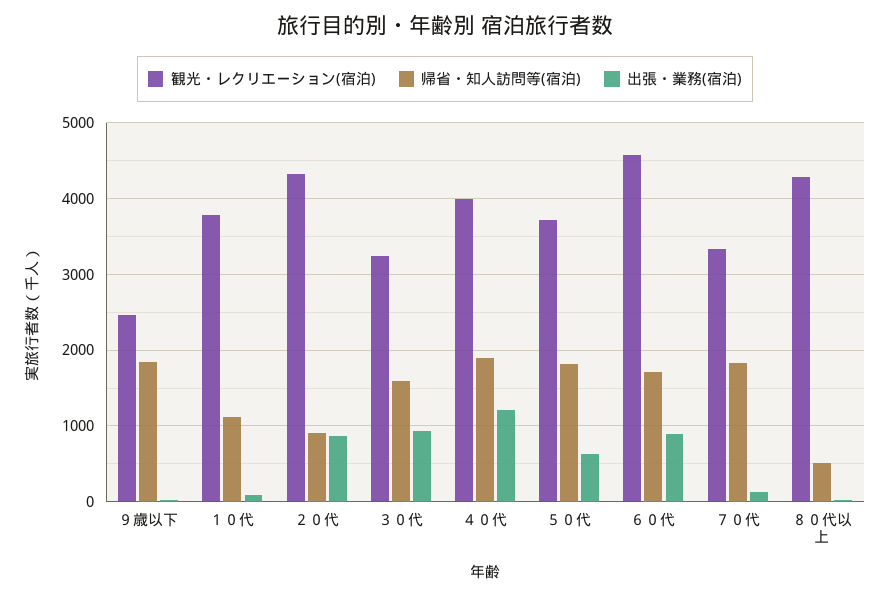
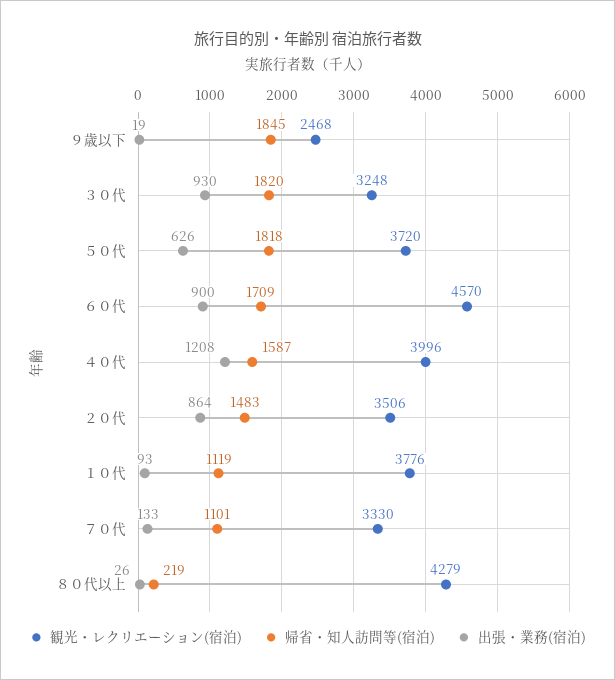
  {
    "観光・レクリエーション(宿泊)": {
      "９歳以下": 2468,
      "１０代": 3776,
-     "２０代": 4300,
+     "２０代": 3506,
      "３０代": 3248,
      "４０代": 3996,
      "５０代": 3720,
      "６０代": 4570,
      "７０代": 3330,
      "８０代以上": 4279
    },
    "帰省・知人訪問等(宿泊)": {
      "９歳以下": 1845,
      "１０代": 1119,
-     "２０代": 900,
+     "２０代": 1483,
-     "３０代": 1600,
+     "３０代": 1820,
-     "４０代": 1900,
+     "４０代": 1587,
      "５０代": 1818,
      "６０代": 1709,
-     "７０代": 1800,
+     "７０代": 1101,
-     "８０代以上": 500
+     "８０代以上": 219
    },
    "出張・業務(宿泊)": {
      "９歳以下": 19,
      "１０代": 93,
      "２０代": 864,
      "３０代": 930,
      "４０代": 1208,
      "５０代": 626,
      "６０代": 900,
      "７０代": 133,
      "８０代以上": 26
    }
  }

